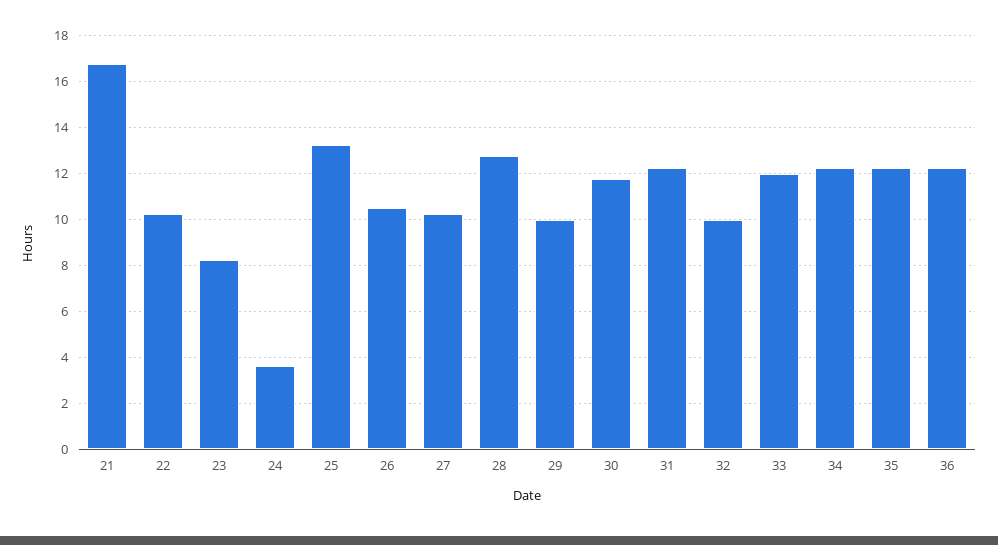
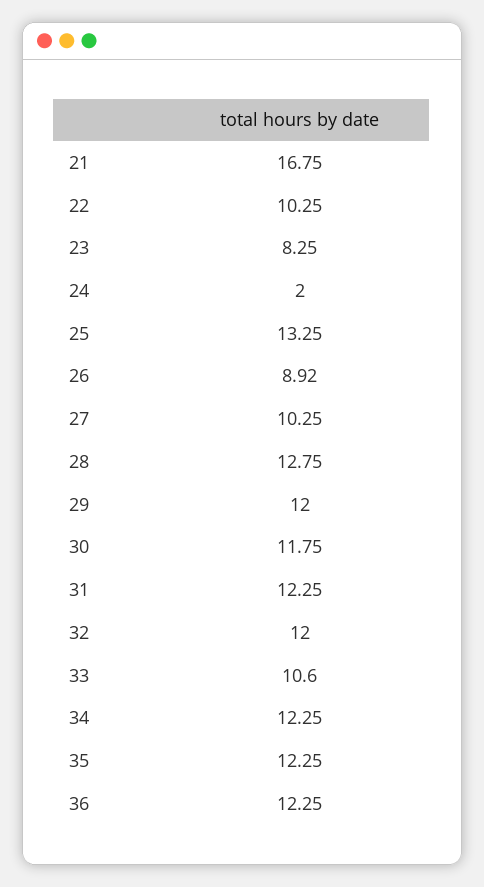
  {
    "21": 16.75,
    "22": 10.25,
    "23": 8.25,
-   "24": 3.5,
+   "24": 2,
    "25": 13.25,
-   "26": 10.5,
+   "26": 8.92,
    "27": 10.25,
    "28": 12.75,
-   "29": 10,
+   "29": 12,
    "30": 11.75,
    "31": 12.25,
-   "32": 10,
+   "32": 12,
-   "33": 12,
+   "33": 10.6,
    "34": 12.25,
    "35": 12.25,
    "36": 12.25
  }

